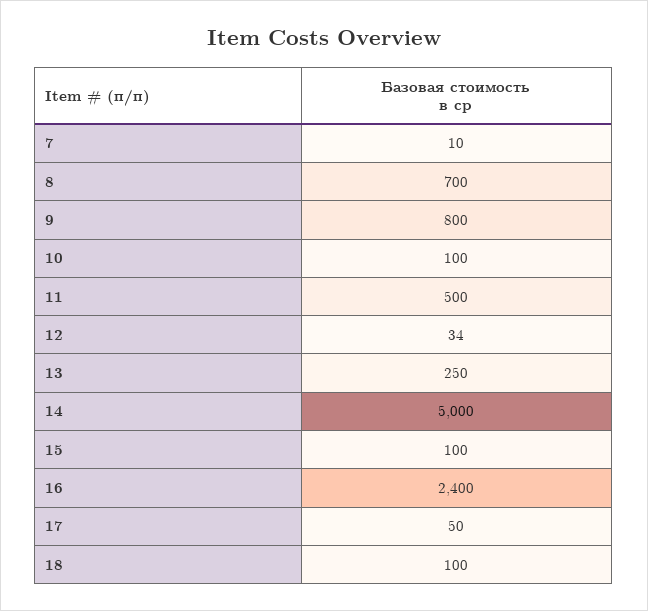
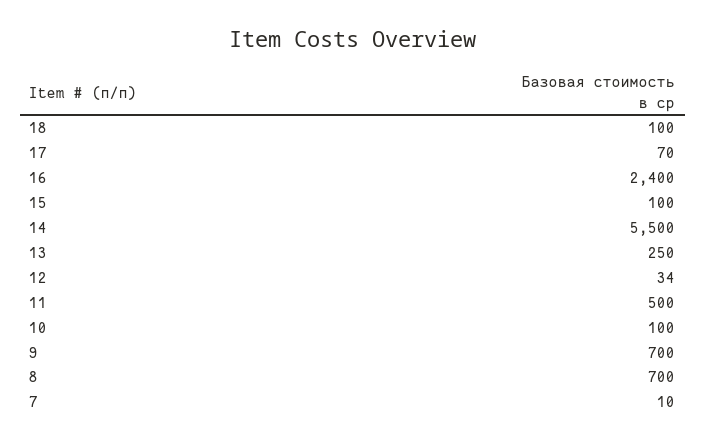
  {
    "7": 10,
    "8": 700,
-   "9": 800,
+   "9": 700,
    "10": 100,
    "11": 500,
    "12": 34,
    "13": 250,
-   "14": 5000,
+   "14": 5500,
    "15": 100,
    "16": 2400,
-   "17": 50,
+   "17": 70,
    "18": 100
  }

